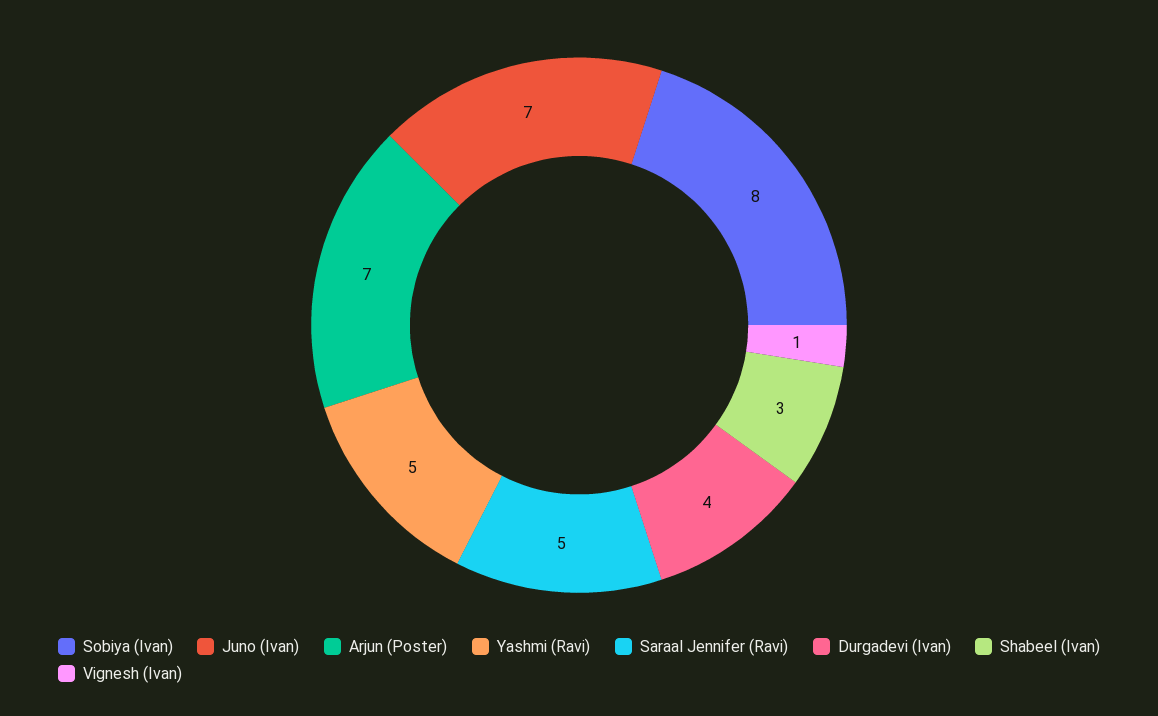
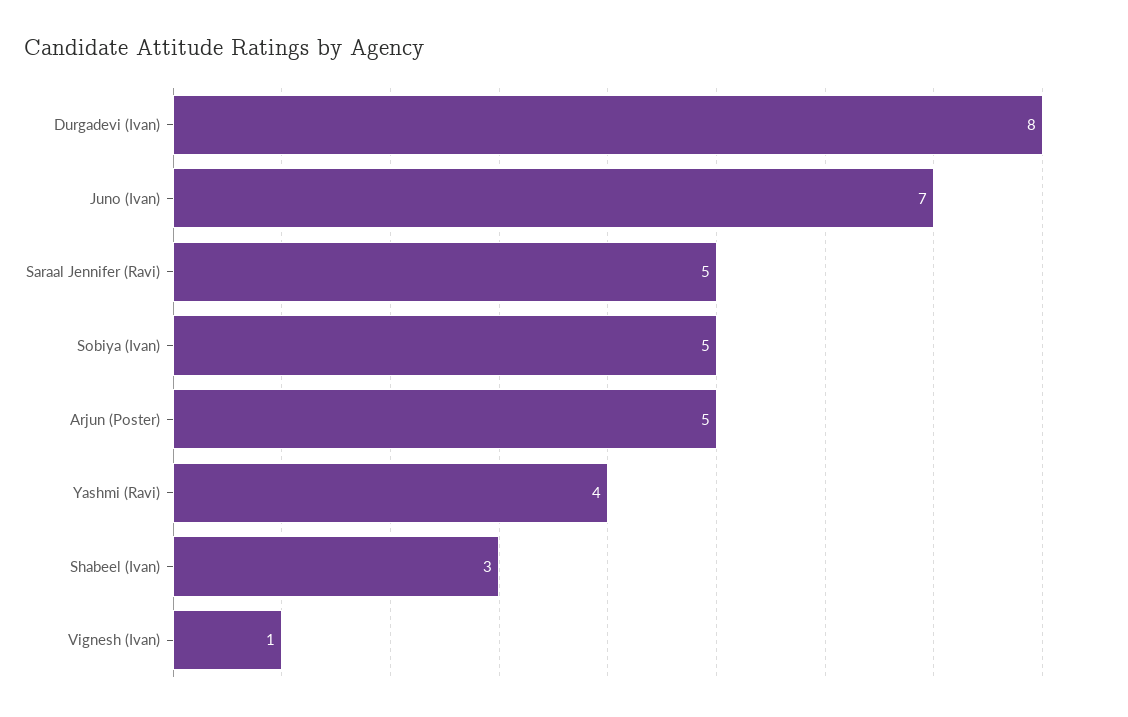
  {
-   "Sobiya (Ivan)": 8,
+   "Sobiya (Ivan)": 5,
    "Juno (Ivan)": 7,
-   "Arjun (Poster)": 7,
+   "Arjun (Poster)": 5,
-   "Yashmi (Ravi)": 5,
+   "Yashmi (Ravi)": 4,
    "Saraal Jennifer (Ravi)": 5,
-   "Durgadevi (Ivan)": 4,
+   "Durgadevi (Ivan)": 8,
    "Shabeel (Ivan)": 3,
    "Vignesh (Ivan)": 1
  }

